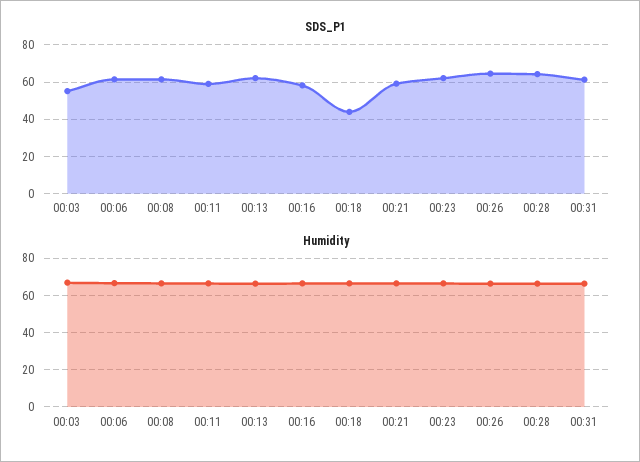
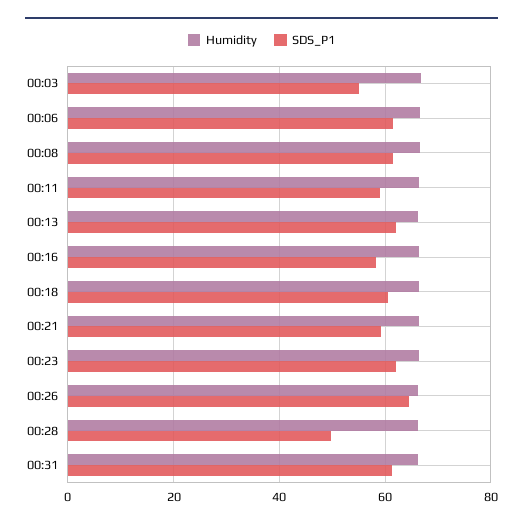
  {
    "SDS_P1": {
      "00:03": 56,
      "00:06": 62,
      "00:08": 62,
      "00:11": 60,
      "00:13": 62,
      "00:16": 58,
-     "00:18": 45,
+     "00:18": 60,
      "00:21": 60,
      "00:23": 62,
      "00:26": 64,
-     "00:28": 65,
+     "00:28": 50,
      "00:31": 62
    },
    "Humidity": {
      "00:03": 66,
      "00:06": 66,
      "00:08": 66,
      "00:11": 66,
      "00:13": 66,
      "00:16": 66,
      "00:18": 66,
      "00:21": 66,
      "00:23": 66,
      "00:26": 66,
      "00:28": 66,
      "00:31": 66
    }
  }

